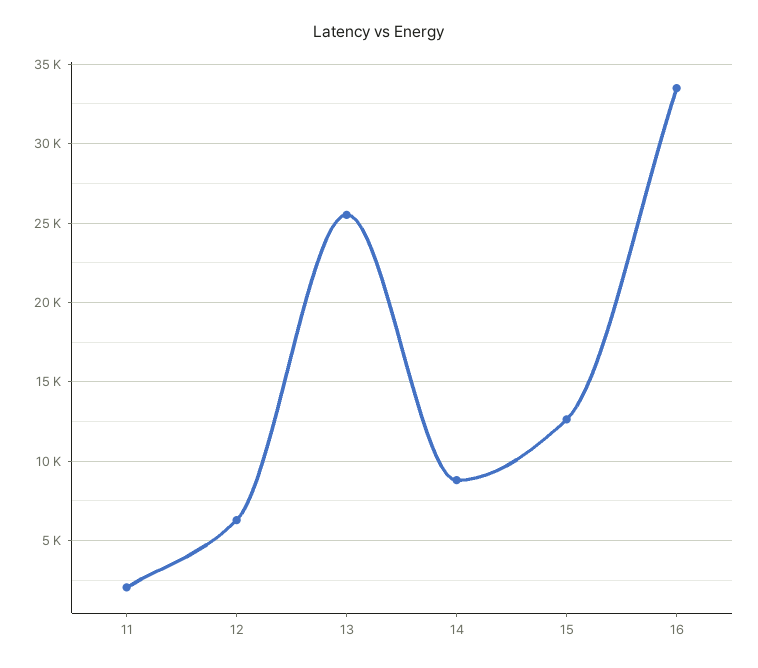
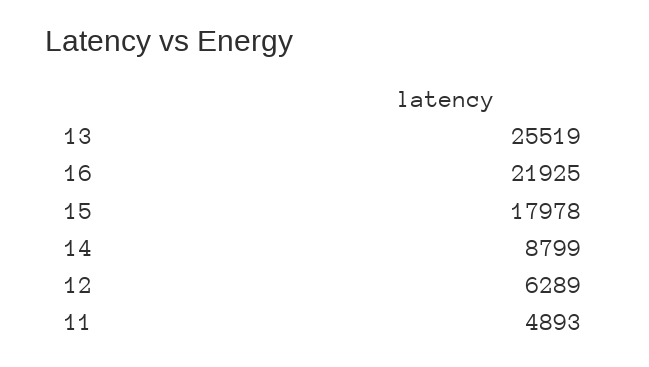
  {
-   "11": 2000,
+   "11": 4893,
    "12": 6289,
    "13": 25519,
    "14": 8799,
-   "15": 12500,
+   "15": 17978,
-   "16": 33500
+   "16": 21925
  }

